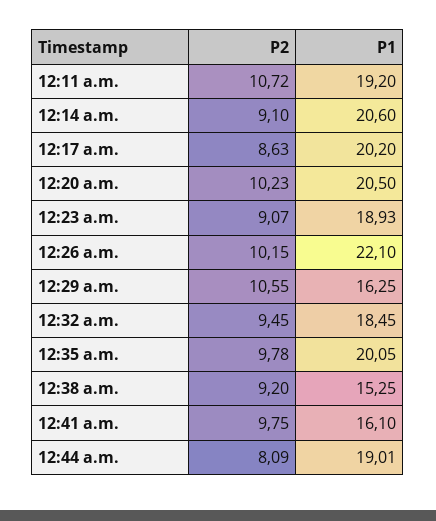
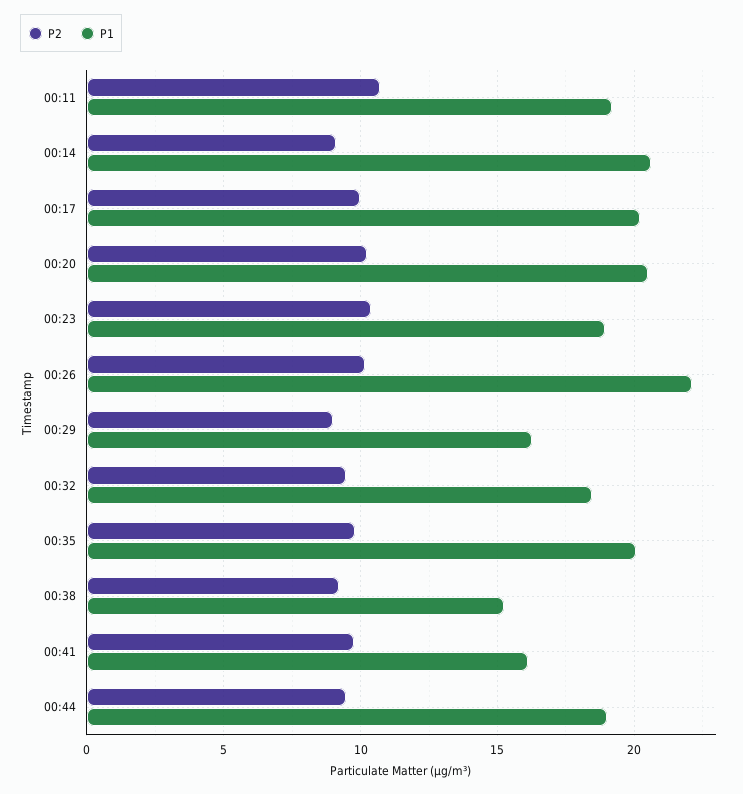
  {
    "P2": {
      "12:11 a.m.": 10.72,
      "12:14 a.m.": 9.1,
-     "12:17 a.m.": 8.63,
+     "12:17 a.m.": 10,
      "12:20 a.m.": 10.23,
-     "12:23 a.m.": 9.07,
+     "12:23 a.m.": 10.5,
      "12:26 a.m.": 10.15,
-     "12:29 a.m.": 10.55,
+     "12:29 a.m.": 9,
      "12:32 a.m.": 9.45,
      "12:35 a.m.": 9.78,
      "12:38 a.m.": 9.2,
      "12:41 a.m.": 9.75,
-     "12:44 a.m.": 8.09
+     "12:44 a.m.": 9.5
    },
    "P1": {
      "12:11 a.m.": 19.2,
      "12:14 a.m.": 20.6,
      "12:17 a.m.": 20.2,
      "12:20 a.m.": 20.5,
      "12:23 a.m.": 18.93,
      "12:26 a.m.": 22.1,
      "12:29 a.m.": 16.25,
      "12:32 a.m.": 18.45,
      "12:35 a.m.": 20.05,
      "12:38 a.m.": 15.25,
      "12:41 a.m.": 16.1,
      "12:44 a.m.": 19.01
    }
  }

